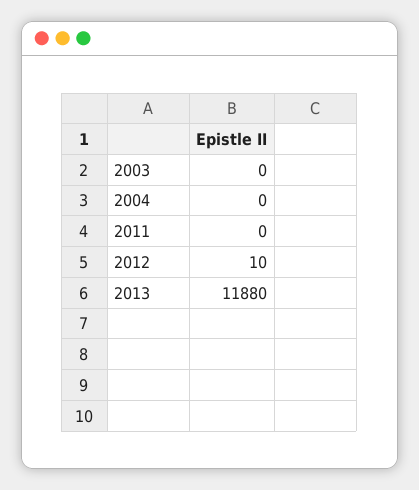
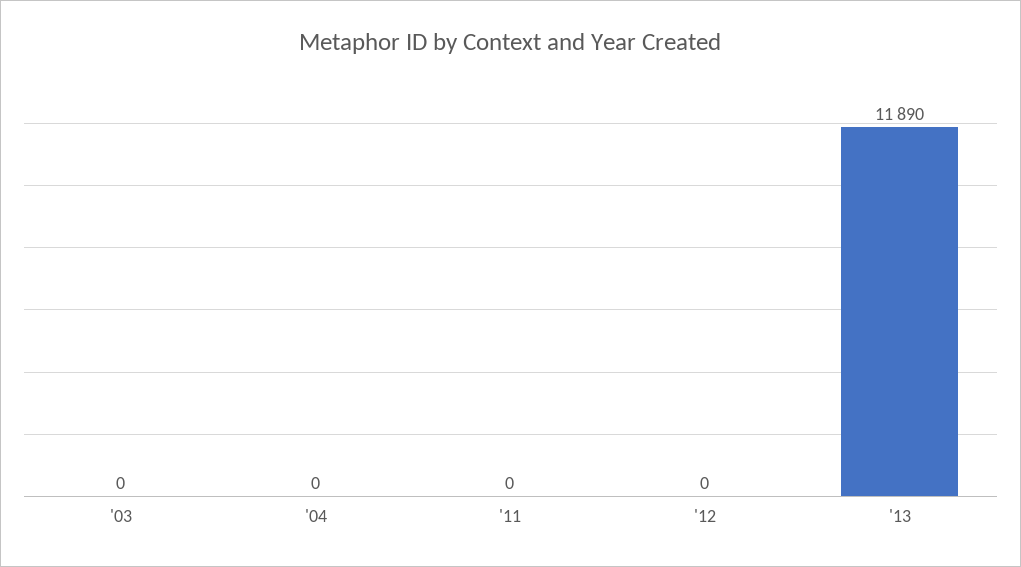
  {
    "2003": 0,
    "2004": 0,
    "2011": 0,
-   "2012": 10,
+   "2012": 0,
-   "2013": 11880
+   "2013": 11890
  }

